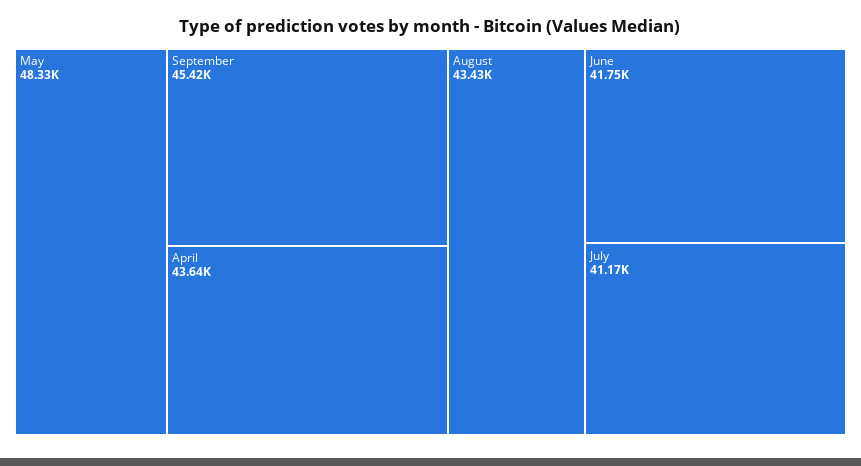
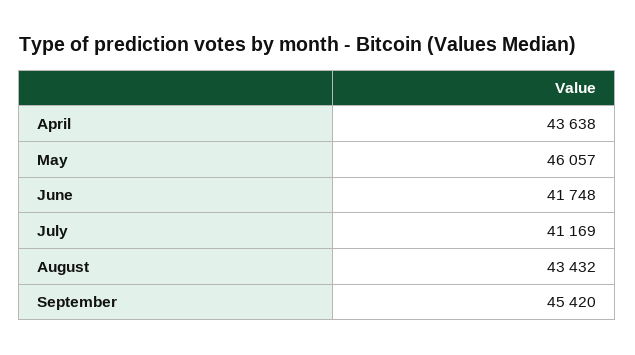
  {
-   "May": 48330,
+   "May": 46057,
    "September": 45420,
    "April": 43638,
    "August": 43432,
    "June": 41748,
    "July": 41169
  }

